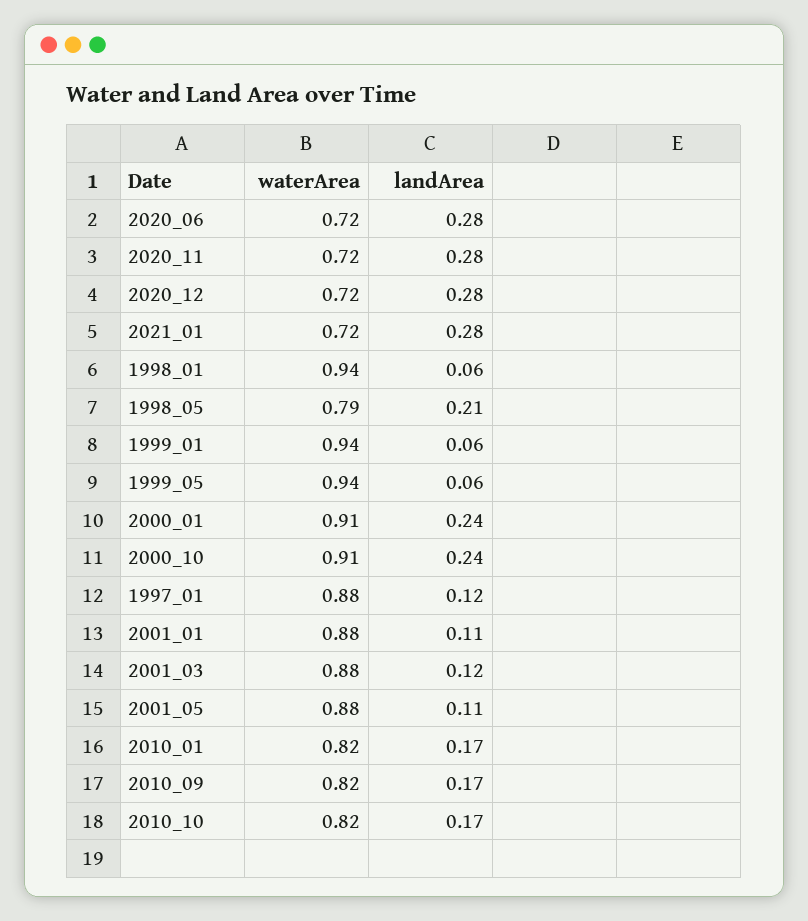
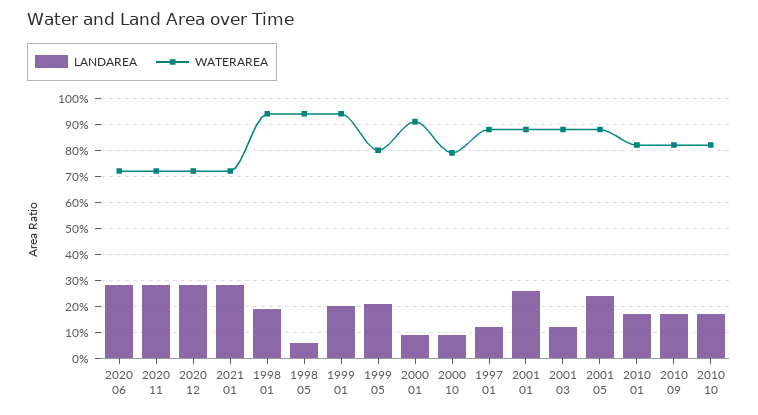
  {
    "waterArea": {
      "2020_06": 0.72,
      "2020_11": 0.72,
      "2020_12": 0.72,
      "2021_01": 0.72,
      "1998_01": 0.94,
-     "1998_05": 0.79,
+     "1998_05": 0.95,
      "1999_01": 0.94,
-     "1999_05": 0.94,
+     "1999_05": 0.8,
      "2000_01": 0.91,
-     "2000_10": 0.91,
+     "2000_10": 0.8,
      "1997_01": 0.88,
      "2001_01": 0.88,
      "2001_03": 0.88,
      "2001_05": 0.88,
      "2010_01": 0.82,
      "2010_09": 0.82,
      "2010_10": 0.82
    },
    "landArea": {
      "2020_06": 0.28,
      "2020_11": 0.28,
      "2020_12": 0.28,
      "2021_01": 0.28,
-     "1998_01": 0.06,
+     "1998_01": 0.2,
-     "1998_05": 0.21,
+     "1998_05": 0.05,
-     "1999_01": 0.06,
+     "1999_01": 0.2,
-     "1999_05": 0.06,
+     "1999_05": 0.2,
-     "2000_01": 0.24,
+     "2000_01": 0.1,
-     "2000_10": 0.24,
+     "2000_10": 0.1,
      "1997_01": 0.12,
-     "2001_01": 0.11,
+     "2001_01": 0.25,
      "2001_03": 0.12,
-     "2001_05": 0.11,
+     "2001_05": 0.25,
      "2010_01": 0.17,
      "2010_09": 0.17,
      "2010_10": 0.17
    }
  }

